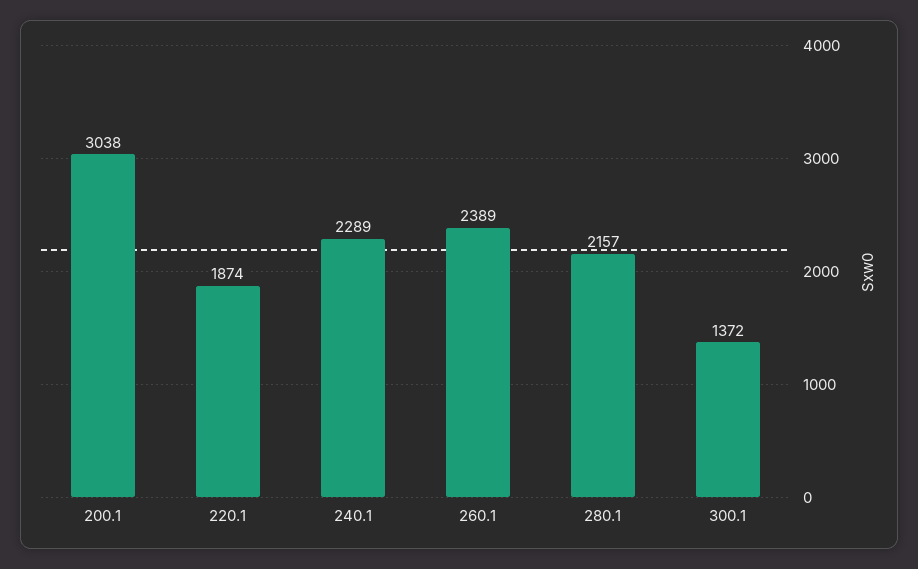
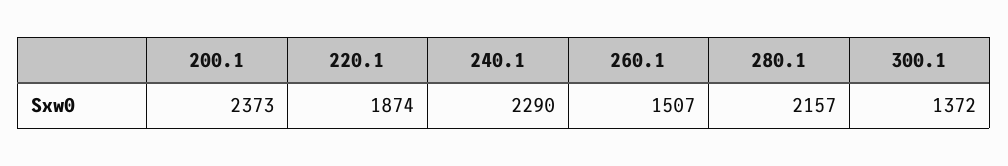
  {
-   "200.1": 3038,
+   "200.1": 2373,
    "220.1": 1874,
-   "240.1": 2289,
+   "240.1": 2290,
-   "260.1": 2389,
+   "260.1": 1507,
    "280.1": 2157,
    "300.1": 1372
  }

